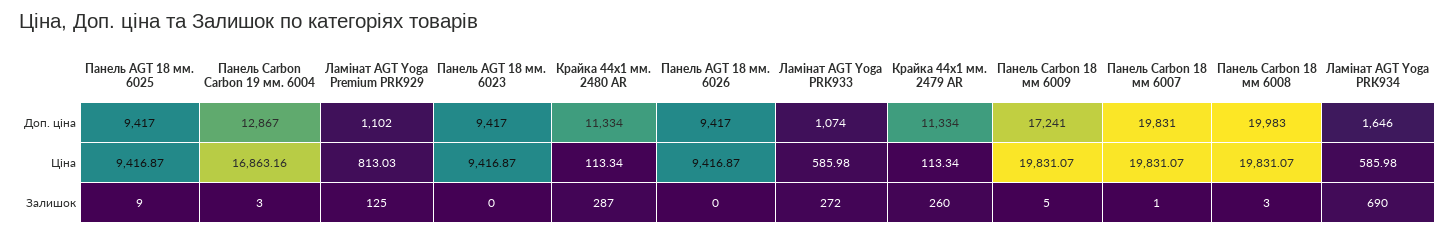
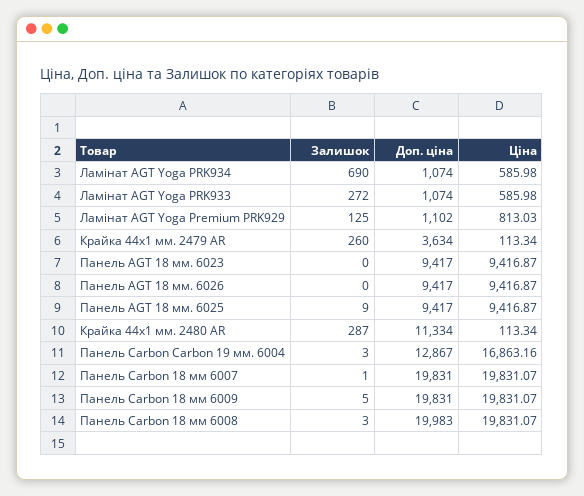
  {
    "Панель AGT 18 мм. 6025": {
      "Доп. ціна": 9417,
      "Ціна": 9416.87,
      "Залишок": 9
    },
    "Панель Carbon Carbon 19 мм. 6004": {
      "Доп. ціна": 12867,
      "Ціна": 16863.16,
      "Залишок": 3
    },
    "Ламінат AGT Yoga Premium PRK929": {
      "Доп. ціна": 1102,
      "Ціна": 813.03,
      "Залишок": 125
    },
    "Панель AGT 18 мм. 6023": {
      "Доп. ціна": 9417,
      "Ціна": 9416.87,
      "Залишок": 0
    },
    "Крайка 44x1 мм. 2480 AR": {
      "Доп. ціна": 11334,
      "Ціна": 113.34,
      "Залишок": 287
    },
    "Панель AGT 18 мм. 6026": {
      "Доп. ціна": 9417,
      "Ціна": 9416.87,
      "Залишок": 0
    },
    "Ламінат AGT Yoga PRK933": {
      "Доп. ціна": 1074,
      "Ціна": 585.98,
      "Залишок": 272
    },
    "Крайка 44x1 мм. 2479 AR": {
-     "Доп. ціна": 11334,
+     "Доп. ціна": 3634,
      "Ціна": 113.34,
      "Залишок": 260
    },
    "Панель Carbon 18 мм 6009": {
-     "Доп. ціна": 17241,
+     "Доп. ціна": 19831,
      "Ціна": 19831.07,
      "Залишок": 5
    },
    "Панель Carbon 18 мм 6007": {
      "Доп. ціна": 19831,
      "Ціна": 19831.07,
      "Залишок": 1
    },
    "Панель Carbon 18 мм 6008": {
      "Доп. ціна": 19983,
      "Ціна": 19831.07,
      "Залишок": 3
    },
    "Ламінат AGT Yoga PRK934": {
-     "Доп. ціна": 1646,
+     "Доп. ціна": 1074,
      "Ціна": 585.98,
      "Залишок": 690
    }
  }

